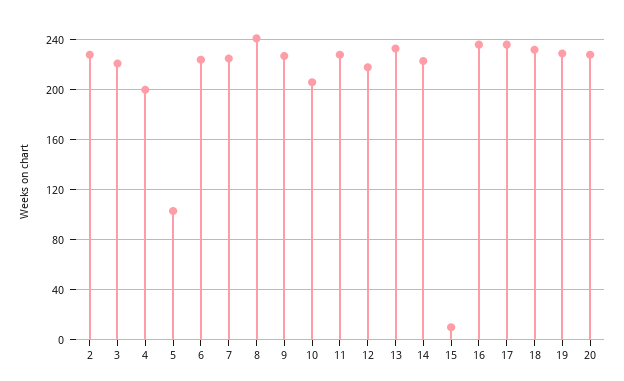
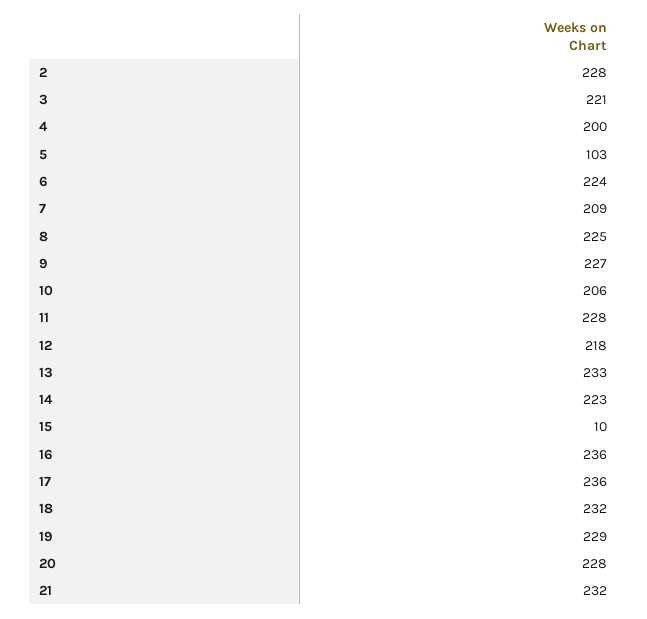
  {
    "2": 228,
    "3": 221,
    "4": 200,
    "5": 103,
    "6": 224,
-   "7": 225,
+   "7": 209,
-   "8": 240,
+   "8": 225,
    "9": 227,
    "10": 206,
    "11": 228,
    "12": 218,
    "13": 233,
    "14": 223,
    "15": 10,
    "16": 236,
    "17": 236,
    "18": 232,
    "19": 229,
-   "20": 228
+   "20": 228,
+   "21": 232
  }

